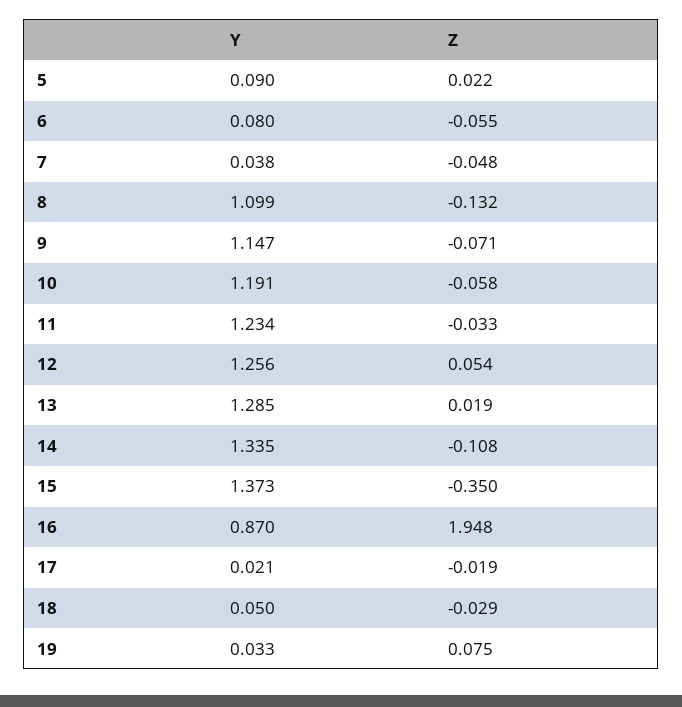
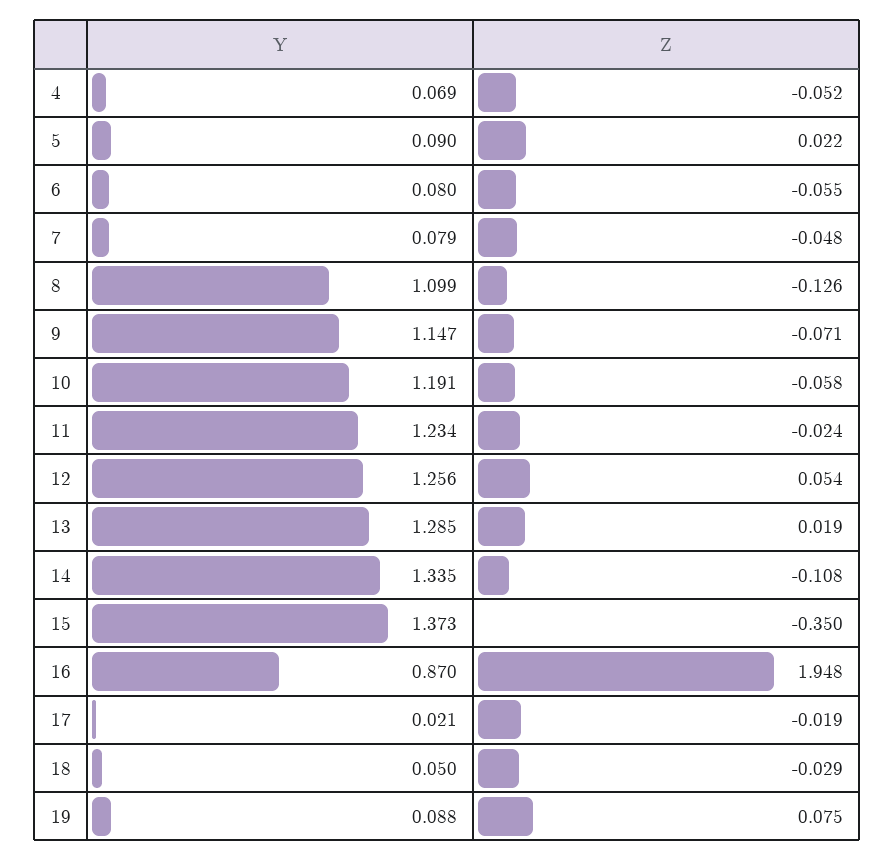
  {
    "Y": {
      "5": 0.09,
      "6": 0.08,
-     "7": 0.038,
+     "7": 0.079,
      "8": 1.099,
      "9": 1.147,
      "10": 1.191,
      "11": 1.234,
      "12": 1.256,
      "13": 1.285,
      "14": 1.335,
      "15": 1.373,
      "16": 0.87,
      "17": 0.021,
      "18": 0.05,
-     "19": 0.033
+     "19": 0.088,
+     "4": 0.069
    },
    "Z": {
      "5": 0.022,
      "6": -0.055,
      "7": -0.048,
-     "8": -0.132,
+     "8": -0.126,
      "9": -0.071,
      "10": -0.058,
-     "11": -0.033,
+     "11": -0.024,
      "12": 0.054,
      "13": 0.019,
      "14": -0.108,
      "15": -0.35,
      "16": 1.948,
      "17": -0.019,
      "18": -0.029,
-     "19": 0.075
+     "19": 0.075,
+     "4": -0.052
    }
  }

